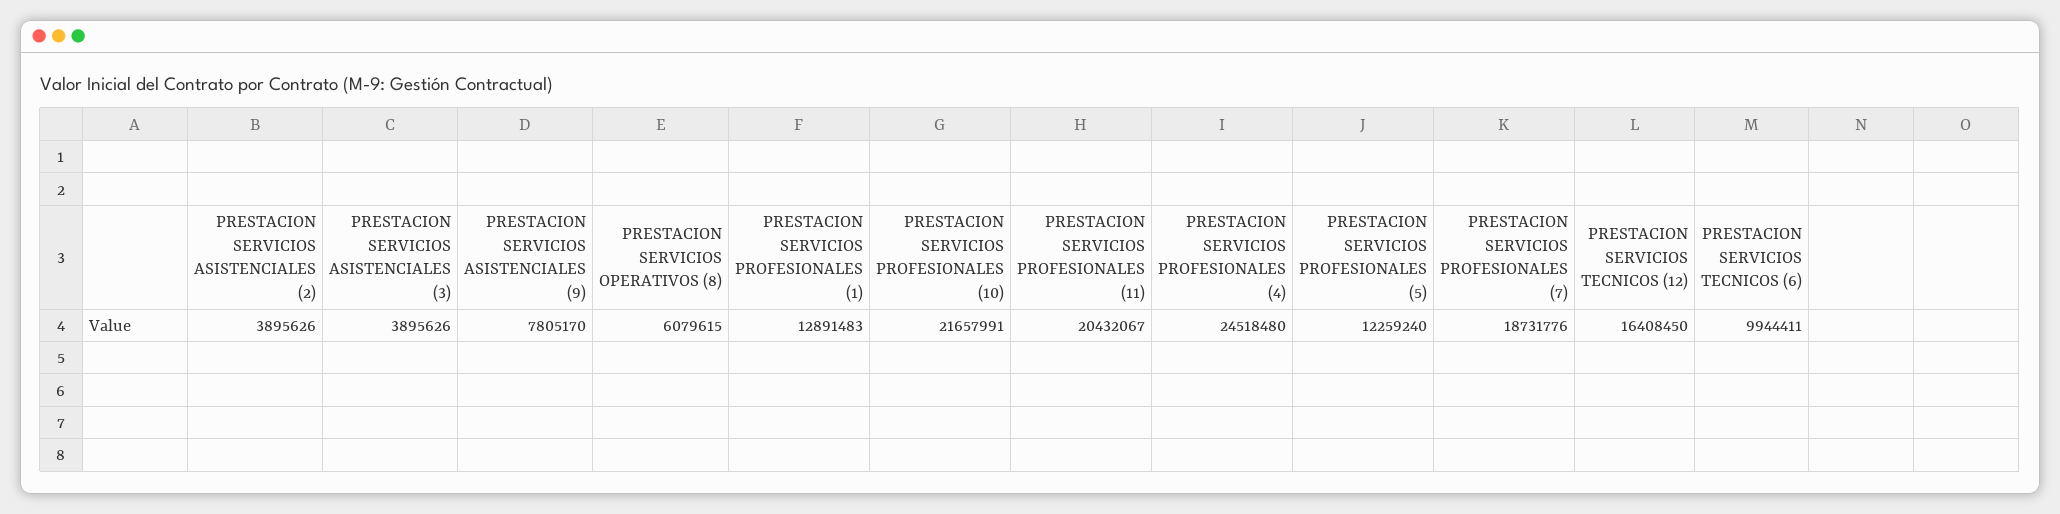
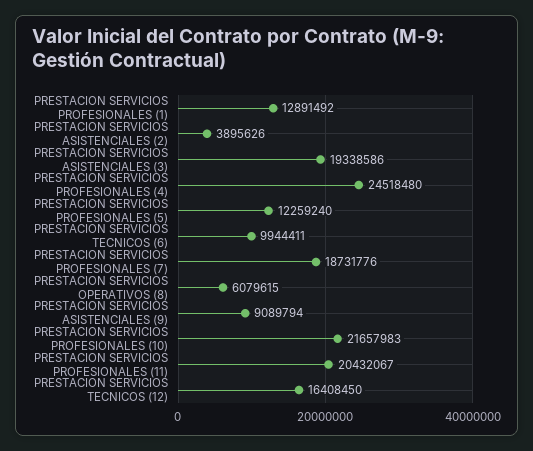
  {
    "PRESTACION SERVICIOS ASISTENCIALES (2)": 3895626,
-   "PRESTACION SERVICIOS ASISTENCIALES (3)": 3895626,
+   "PRESTACION SERVICIOS ASISTENCIALES (3)": 19338586,
-   "PRESTACION SERVICIOS ASISTENCIALES (9)": 7805170,
+   "PRESTACION SERVICIOS ASISTENCIALES (9)": 9089794,
    "PRESTACION SERVICIOS OPERATIVOS (8)": 6079615,
-   "PRESTACION SERVICIOS PROFESIONALES (1)": 12891483,
+   "PRESTACION SERVICIOS PROFESIONALES (1)": 12891492,
-   "PRESTACION SERVICIOS PROFESIONALES (10)": 21657991,
+   "PRESTACION SERVICIOS PROFESIONALES (10)": 21657983,
    "PRESTACION SERVICIOS PROFESIONALES (11)": 20432067,
    "PRESTACION SERVICIOS PROFESIONALES (4)": 24518480,
    "PRESTACION SERVICIOS PROFESIONALES (5)": 12259240,
    "PRESTACION SERVICIOS PROFESIONALES (7)": 18731776,
    "PRESTACION SERVICIOS TECNICOS (12)": 16408450,
    "PRESTACION SERVICIOS TECNICOS (6)": 9944411
  }

